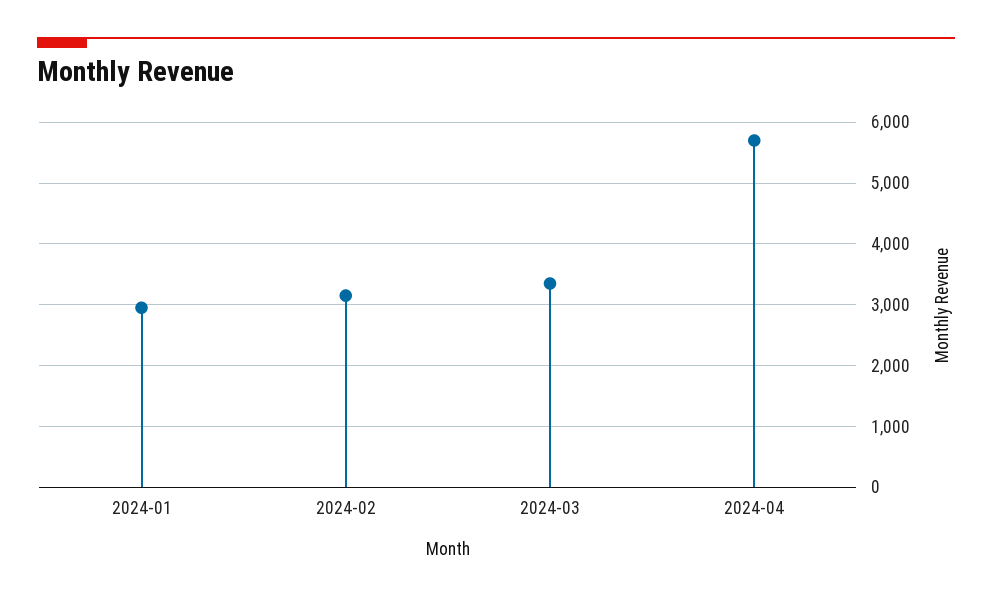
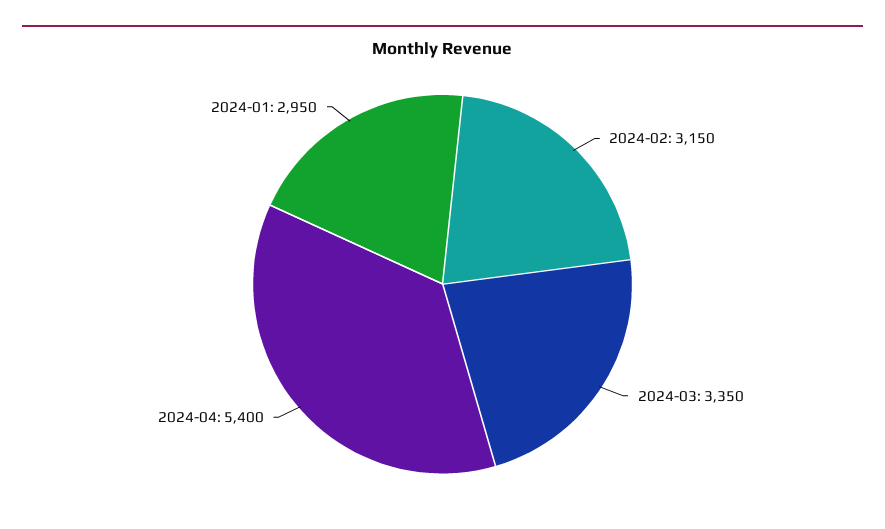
  {
    "2024-01": 2950,
    "2024-02": 3150,
    "2024-03": 3350,
-   "2024-04": 5700
+   "2024-04": 5400
  }

